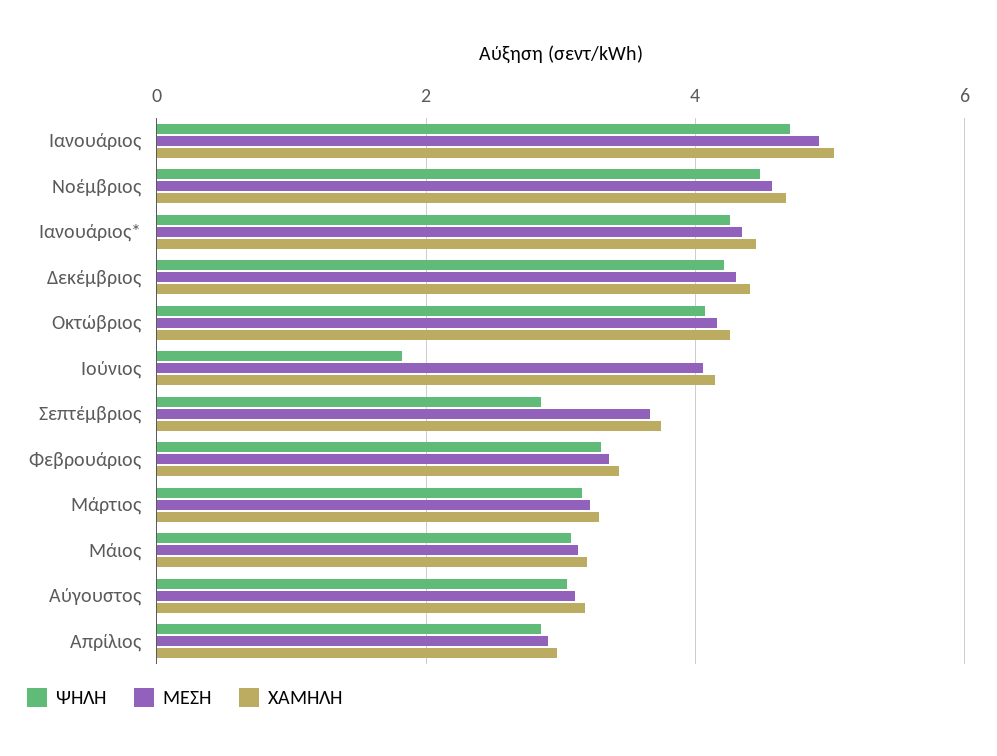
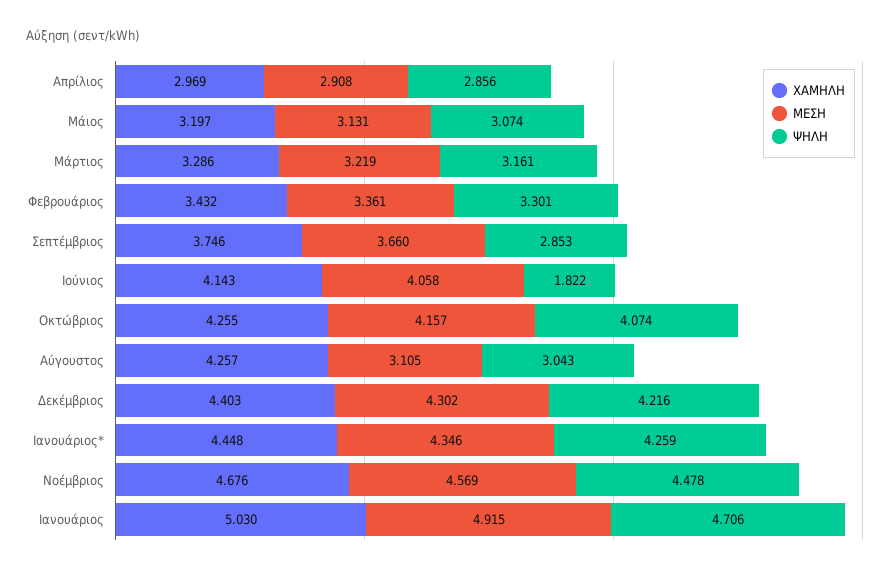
  {
    "ΨΗΛΗ": {
      "Ιανουάριος": 4.706,
      "Νοέμβριος": 4.478,
      "Ιανουάριος*": 4.259,
      "Δεκέμβριος": 4.216,
      "Οκτώβριος": 4.074,
      "Ιούνιος": 1.822,
      "Σεπτέμβριος": 2.853,
      "Φεβρουάριος": 3.301,
      "Μάρτιος": 3.161,
      "Μάιος": 3.074,
      "Αύγουστος": 3.043,
      "Απρίλιος": 2.856
    },
    "ΜΕΣΗ": {
      "Ιανουάριος": 4.915,
      "Νοέμβριος": 4.569,
      "Ιανουάριος*": 4.346,
      "Δεκέμβριος": 4.302,
      "Οκτώβριος": 4.157,
      "Ιούνιος": 4.058,
      "Σεπτέμβριος": 3.66,
      "Φεβρουάριος": 3.361,
      "Μάρτιος": 3.219,
      "Μάιος": 3.131,
      "Αύγουστος": 3.105,
      "Απρίλιος": 2.908
    },
    "ΧΑΜΗΛΗ": {
      "Ιανουάριος": 5.03,
      "Νοέμβριος": 4.676,
      "Ιανουάριος*": 4.448,
      "Δεκέμβριος": 4.403,
      "Οκτώβριος": 4.255,
      "Ιούνιος": 4.143,
      "Σεπτέμβριος": 3.746,
      "Φεβρουάριος": 3.432,
      "Μάρτιος": 3.286,
      "Μάιος": 3.197,
-     "Αύγουστος": 3.2,
+     "Αύγουστος": 4.257,
      "Απρίλιος": 2.969
    }
  }

